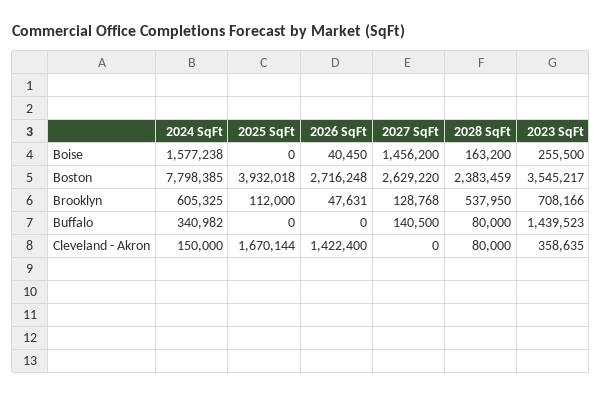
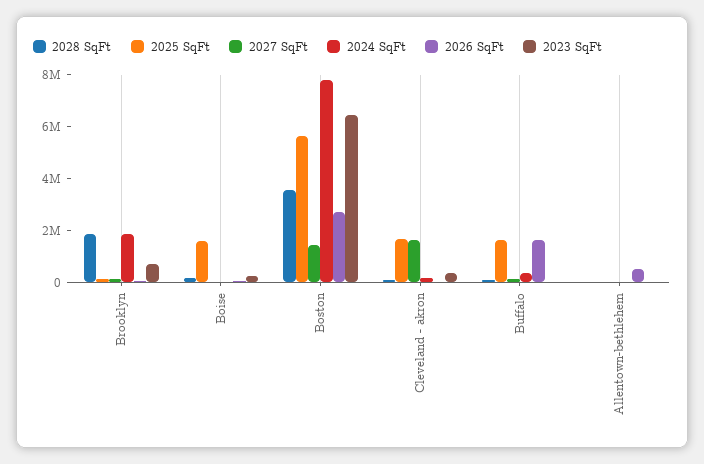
  {
    "2024 SqFt": {
-     "Boise": 1577238,
+     "Boise": 0,
      "Boston": 7798385,
-     "Brooklyn": 605325,
+     "Brooklyn": 2000000,
      "Buffalo": 340982,
-     "Cleveland - Akron": 150000
+     "Cleveland - Akron": 150000,
+     "Allentown-bethlehem": 0
    },
    "2025 SqFt": {
-     "Boise": 0,
+     "Boise": 1500000,
-     "Boston": 3932018,
+     "Boston": 5500000,
      "Brooklyn": 112000,
-     "Buffalo": 0,
+     "Buffalo": 1500000,
-     "Cleveland - Akron": 1670144
+     "Cleveland - Akron": 1670144,
+     "Allentown-bethlehem": 0
    },
    "2026 SqFt": {
      "Boise": 40450,
      "Boston": 2716248,
      "Brooklyn": 47631,
-     "Buffalo": 0,
+     "Buffalo": 1500000,
-     "Cleveland - Akron": 1422400
+     "Cleveland - Akron": 0,
+     "Allentown-bethlehem": 500000
    },
    "2027 SqFt": {
-     "Boise": 1456200,
+     "Boise": 0,
-     "Boston": 2629220,
+     "Boston": 1500000,
      "Brooklyn": 128768,
      "Buffalo": 140500,
-     "Cleveland - Akron": 0
+     "Cleveland - Akron": 1500000,
+     "Allentown-bethlehem": 0
    },
    "2028 SqFt": {
      "Boise": 163200,
-     "Boston": 2383459,
+     "Boston": 3500000,
-     "Brooklyn": 537950,
+     "Brooklyn": 2000000,
      "Buffalo": 80000,
-     "Cleveland - Akron": 80000
+     "Cleveland - Akron": 80000,
+     "Allentown-bethlehem": 0
    },
    "2023 SqFt": {
      "Boise": 255500,
-     "Boston": 3545217,
+     "Boston": 6500000,
      "Brooklyn": 708166,
-     "Buffalo": 1439523,
+     "Buffalo": 0,
-     "Cleveland - Akron": 358635
+     "Cleveland - Akron": 358635,
+     "Allentown-bethlehem": 0
    }
  }

